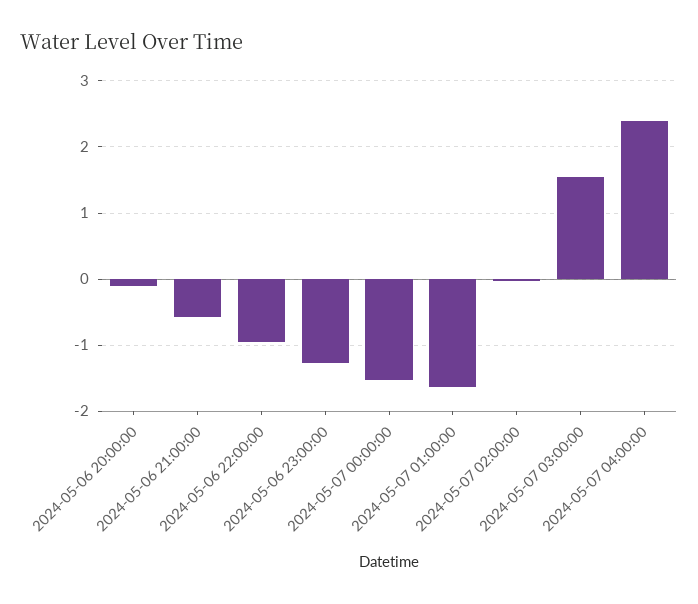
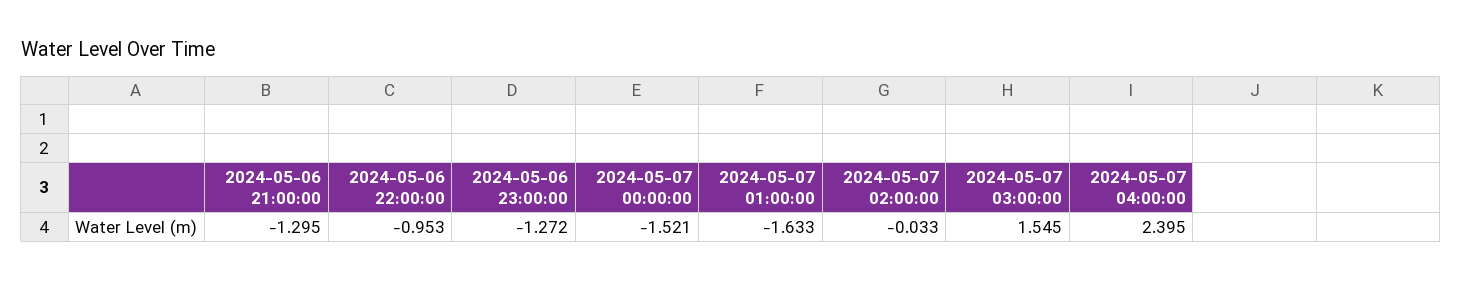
  {
-   "2024-05-06 20:00:00": -0.1,
-   "2024-05-06 21:00:00": -0.6,
+   "2024-05-06 21:00:00": -1.295,
    "2024-05-06 22:00:00": -0.953,
    "2024-05-06 23:00:00": -1.272,
    "2024-05-07 00:00:00": -1.521,
    "2024-05-07 01:00:00": -1.633,
    "2024-05-07 02:00:00": -0.033,
    "2024-05-07 03:00:00": 1.545,
    "2024-05-07 04:00:00": 2.395
  }

